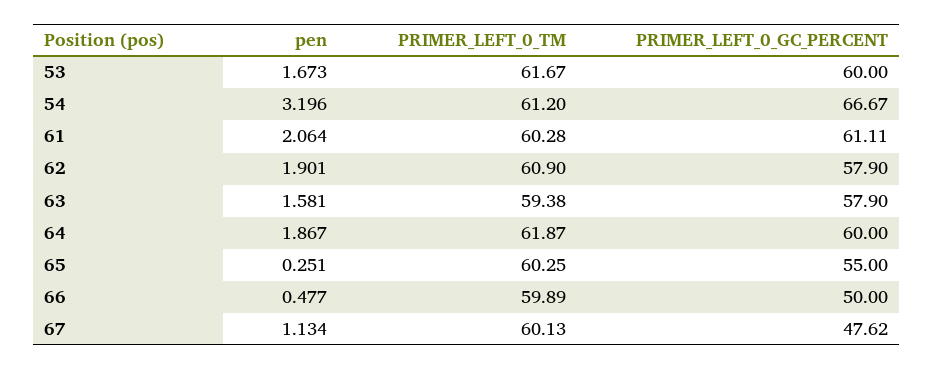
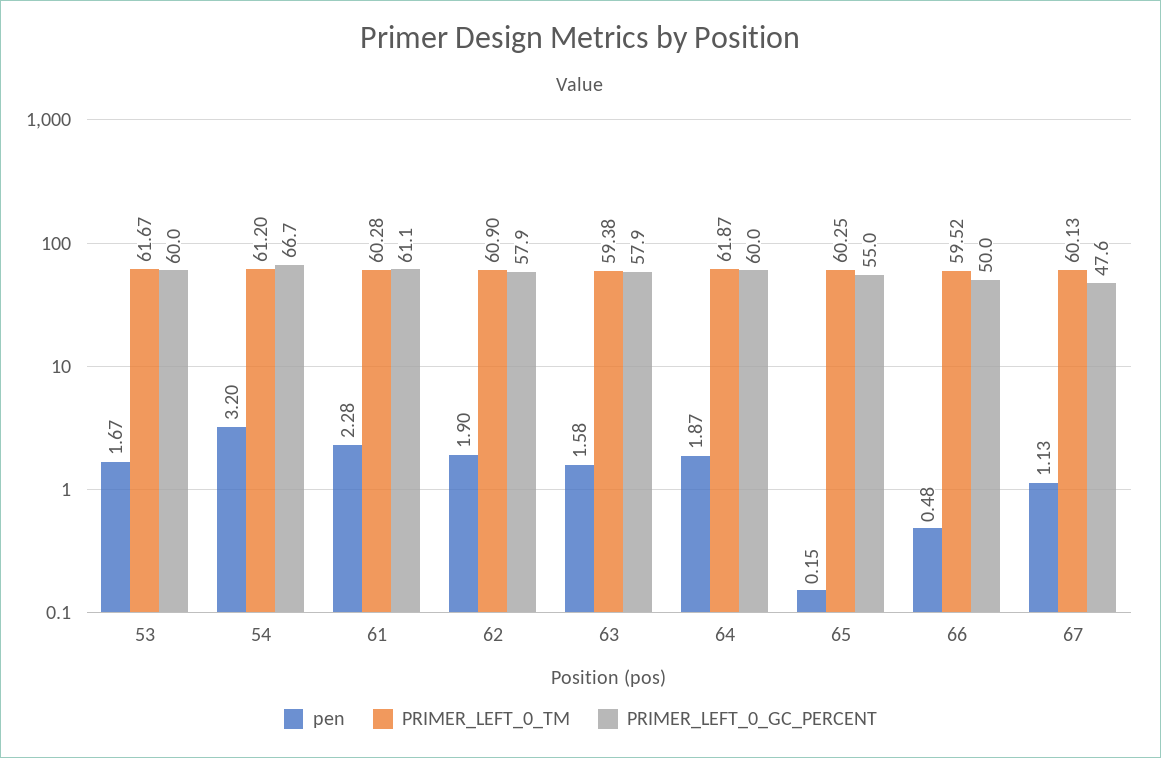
  {
    "pen": {
      "53": 1.673,
      "54": 3.196,
-     "61": 2.064,
+     "61": 2.28,
      "62": 1.901,
      "63": 1.581,
      "64": 1.867,
-     "65": 0.251,
+     "65": 0.15,
      "66": 0.477,
      "67": 1.134
    },
    "PRIMER_LEFT_0_TM": {
      "53": 61.67,
      "54": 61.2,
      "61": 60.28,
      "62": 60.9,
      "63": 59.38,
      "64": 61.87,
      "65": 60.25,
-     "66": 59.89,
+     "66": 59.52,
      "67": 60.13
    },
    "PRIMER_LEFT_0_GC_PERCENT": {
      "53": 60,
      "54": 66.67,
      "61": 61.11,
      "62": 57.9,
      "63": 57.9,
      "64": 60,
      "65": 55,
      "66": 50,
      "67": 47.62
    }
  }

